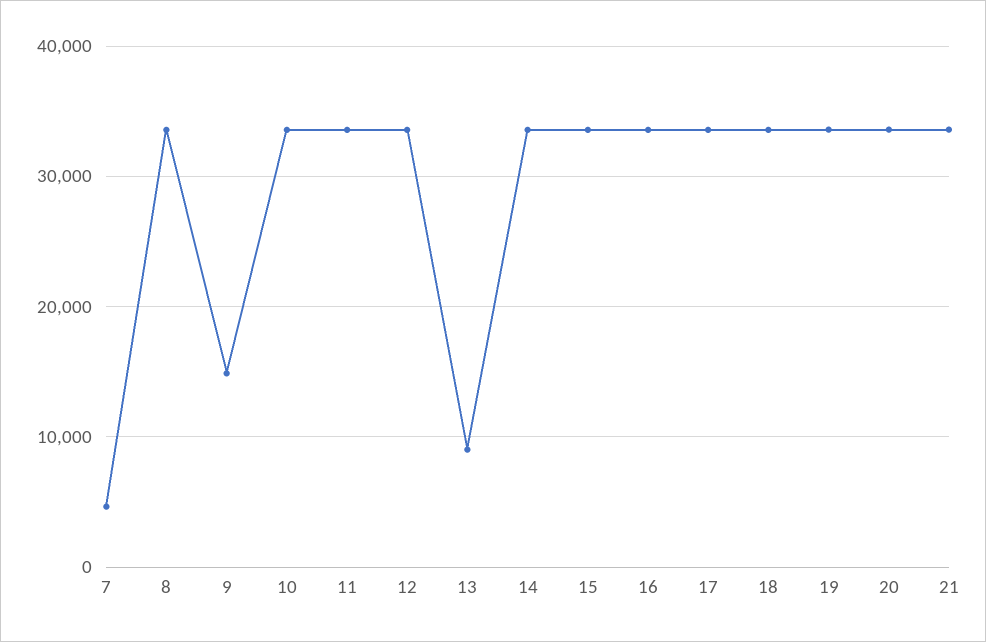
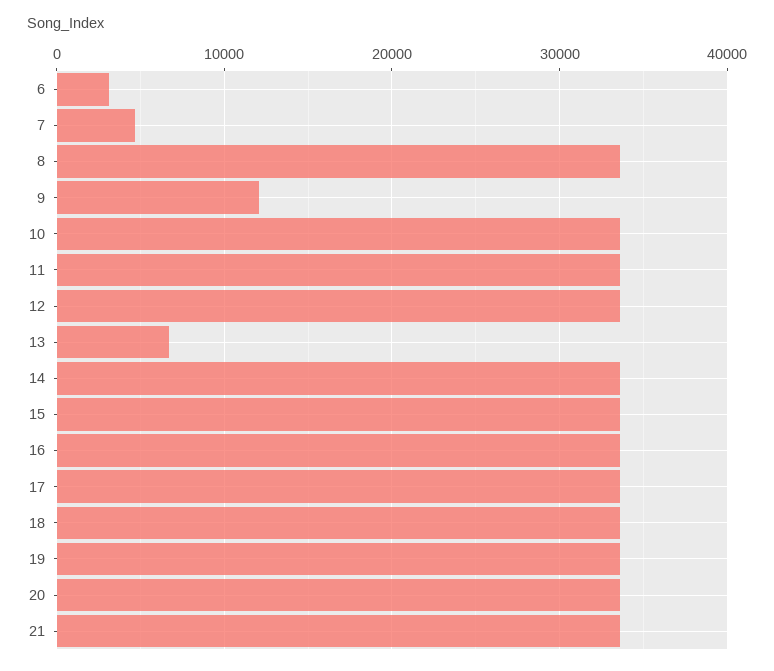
  {
    "7": 5000,
    "8": 34000,
-   "9": 15000,
+   "9": 12000,
    "10": 34000,
    "11": 34000,
    "12": 34000,
-   "13": 9000,
+   "13": 7000,
    "14": 34000,
    "15": 34000,
    "16": 34000,
    "17": 34000,
    "18": 34000,
    "19": 34000,
    "20": 34000,
-   "21": 34000
+   "21": 34000,
+   "6": 3000
  }

